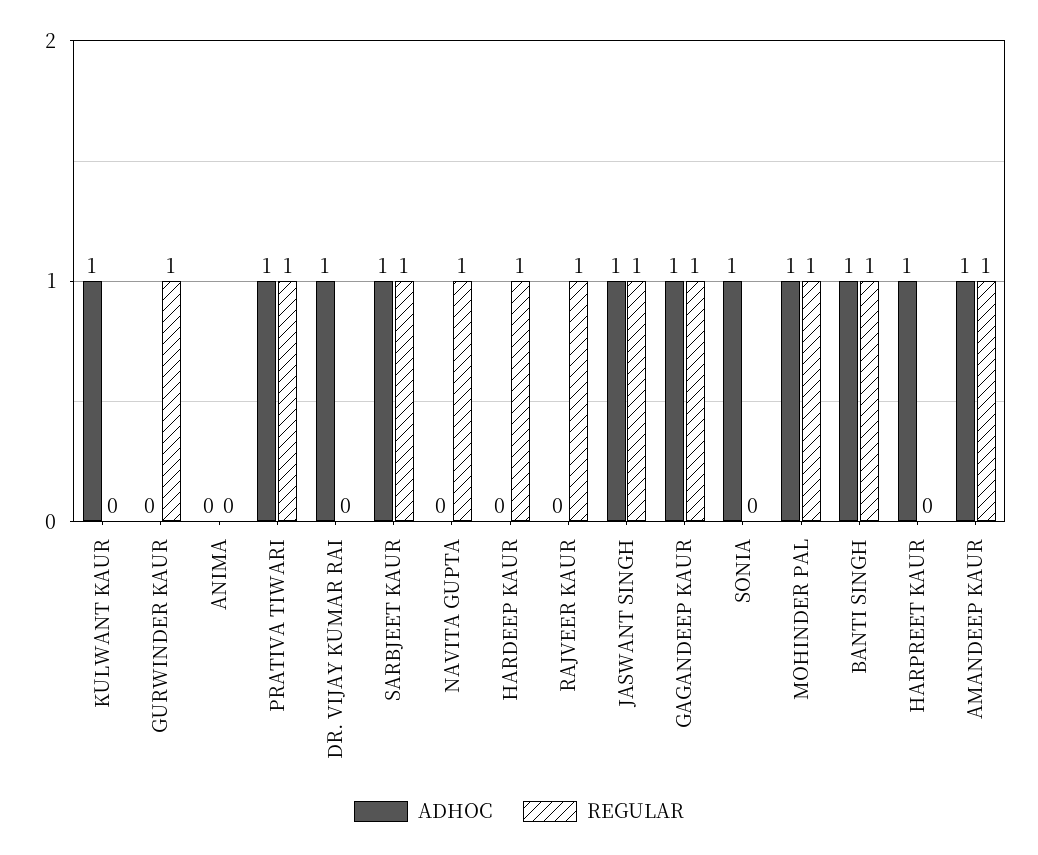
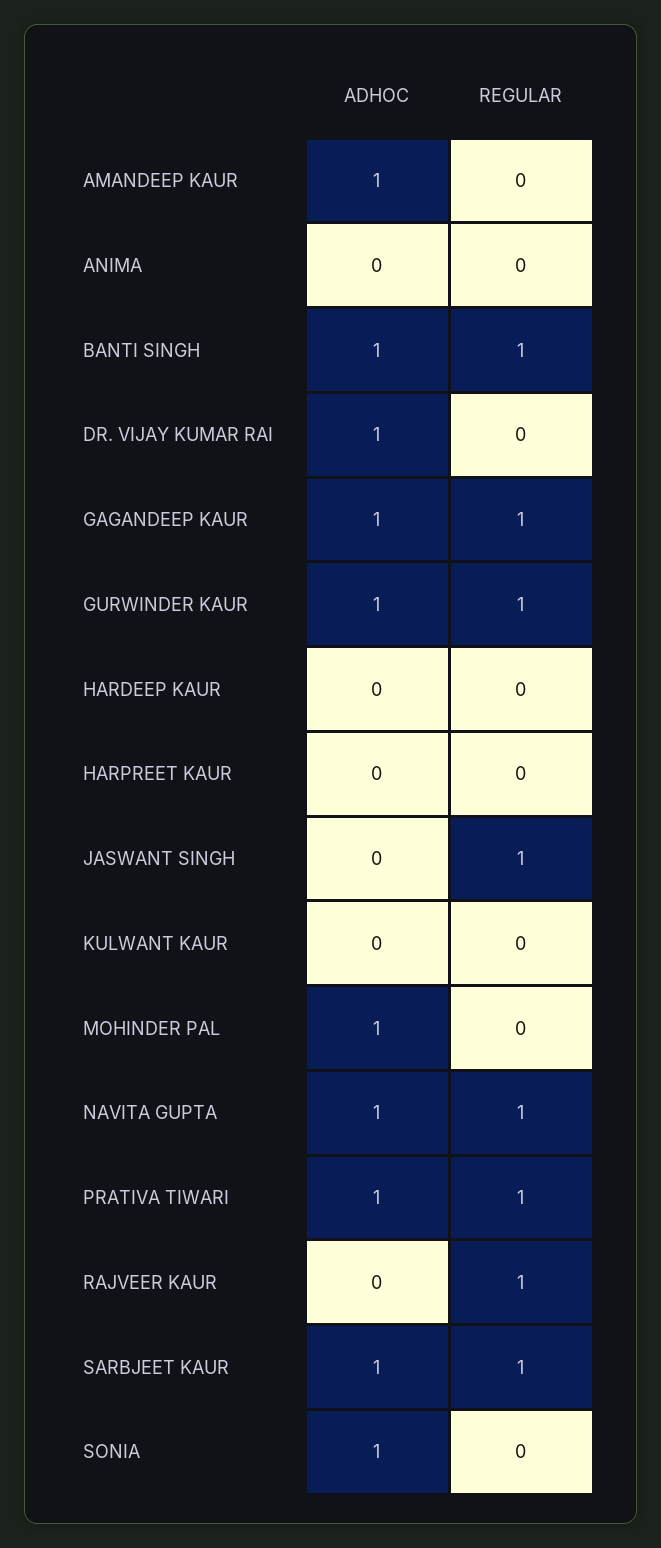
  {
    "ADHOC": {
-     "KULWANT KAUR": 1,
+     "KULWANT KAUR": 0,
-     "GURWINDER KAUR": 0,
+     "GURWINDER KAUR": 1,
      "ANIMA": 0,
      "PRATIVA TIWARI": 1,
      "DR. VIJAY KUMAR RAI": 1,
      "SARBJEET KAUR": 1,
-     "NAVITA GUPTA": 0,
+     "NAVITA GUPTA": 1,
      "HARDEEP KAUR": 0,
      "RAJVEER KAUR": 0,
-     "JASWANT SINGH": 1,
+     "JASWANT SINGH": 0,
      "GAGANDEEP KAUR": 1,
      "SONIA": 1,
      "MOHINDER PAL": 1,
      "BANTI SINGH": 1,
-     "HARPREET KAUR": 1,
+     "HARPREET KAUR": 0,
      "AMANDEEP KAUR": 1
    },
    "REGULAR": {
      "KULWANT KAUR": 0,
      "GURWINDER KAUR": 1,
      "ANIMA": 0,
      "PRATIVA TIWARI": 1,
      "DR. VIJAY KUMAR RAI": 0,
      "SARBJEET KAUR": 1,
      "NAVITA GUPTA": 1,
-     "HARDEEP KAUR": 1,
+     "HARDEEP KAUR": 0,
      "RAJVEER KAUR": 1,
      "JASWANT SINGH": 1,
      "GAGANDEEP KAUR": 1,
      "SONIA": 0,
-     "MOHINDER PAL": 1,
+     "MOHINDER PAL": 0,
      "BANTI SINGH": 1,
      "HARPREET KAUR": 0,
-     "AMANDEEP KAUR": 1
+     "AMANDEEP KAUR": 0
    }
  }

